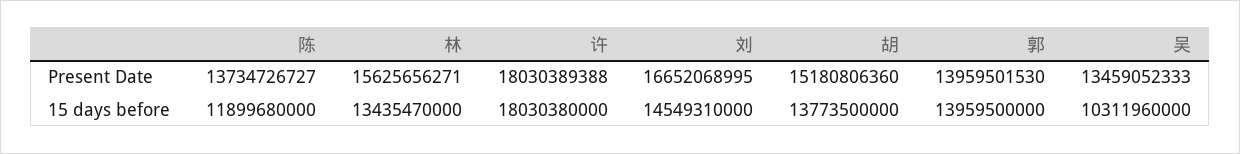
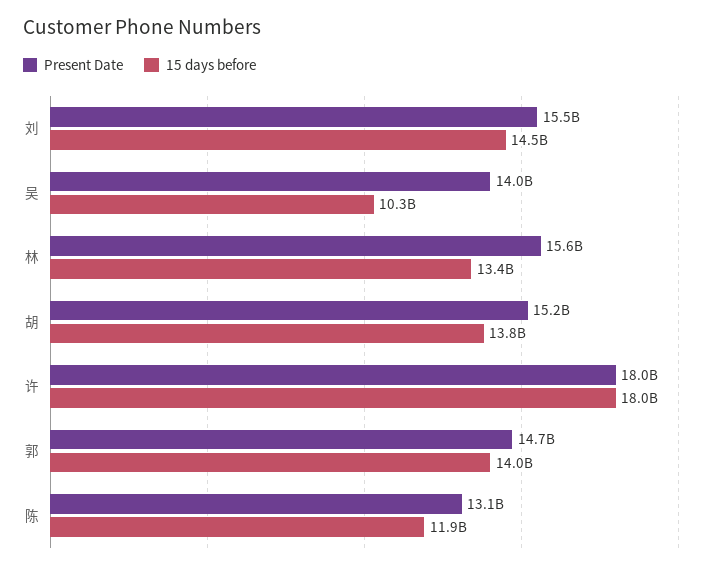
  {
    "Present Date": {
-     "陈": 13734726727,
+     "陈": 13100000000,
      "林": 15625656271,
      "许": 18030389388,
-     "刘": 16652068995,
+     "刘": 15500000000,
      "胡": 15180806360,
-     "郭": 13959501530,
+     "郭": 14700000000,
-     "吴": 13459052333
+     "吴": 14000000000
    },
    "15 days before": {
      "陈": 11899680000,
      "林": 13435470000,
      "许": 18030380000,
      "刘": 14549310000,
      "胡": 13773500000,
      "郭": 13959500000,
      "吴": 10311960000
    }
  }

